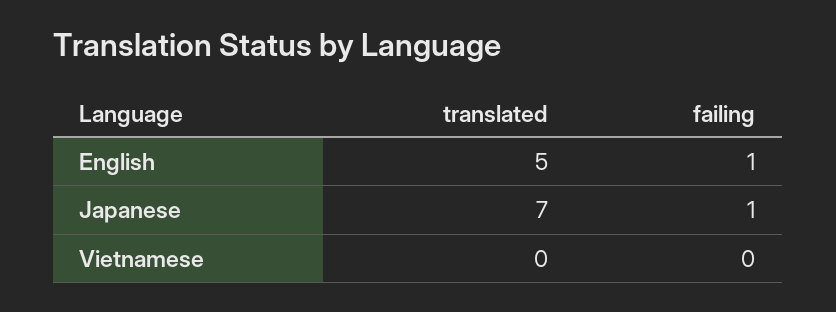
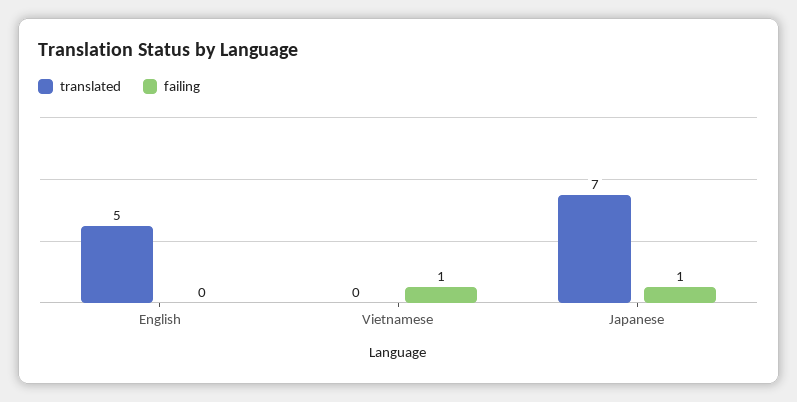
  {
    "translated": {
      "English": 5,
      "Japanese": 7,
      "Vietnamese": 0
    },
    "failing": {
-     "English": 1,
+     "English": 0,
      "Japanese": 1,
-     "Vietnamese": 0
+     "Vietnamese": 1
    }
  }

